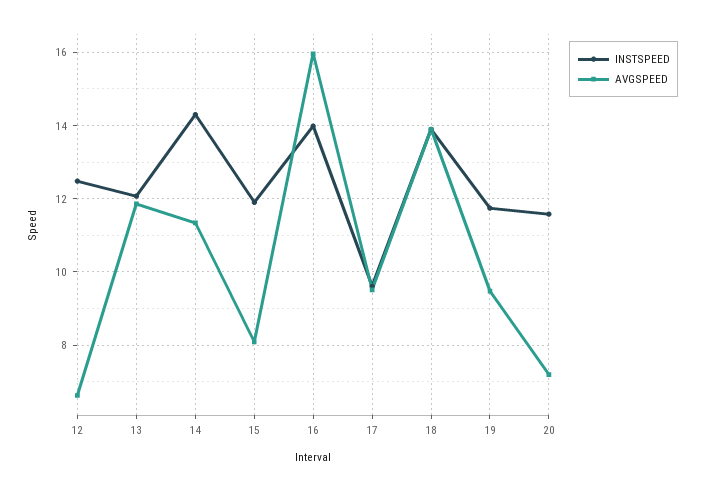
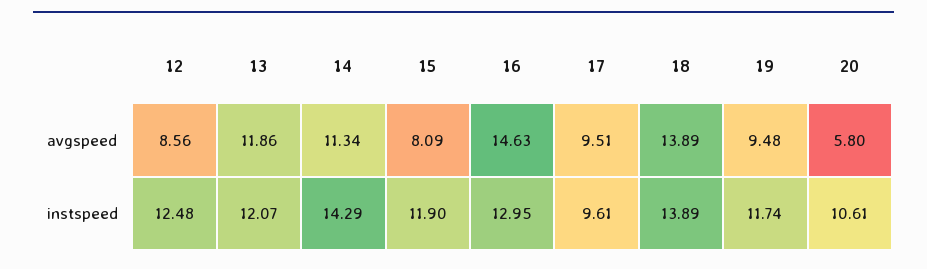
  {
    "INSTSPEED": {
      "12": 12.48,
      "13": 12.07,
      "14": 14.29,
      "15": 11.9,
-     "16": 14,
+     "16": 12.95,
      "17": 9.61,
      "18": 13.89,
      "19": 11.74,
-     "20": 11.6
+     "20": 10.61
    },
    "AVGSPEED": {
-     "12": 6.6,
+     "12": 8.56,
      "13": 11.86,
      "14": 11.34,
      "15": 8.09,
-     "16": 16,
+     "16": 14.63,
      "17": 9.51,
      "18": 13.89,
      "19": 9.48,
-     "20": 7.2
+     "20": 5.8
    }
  }

